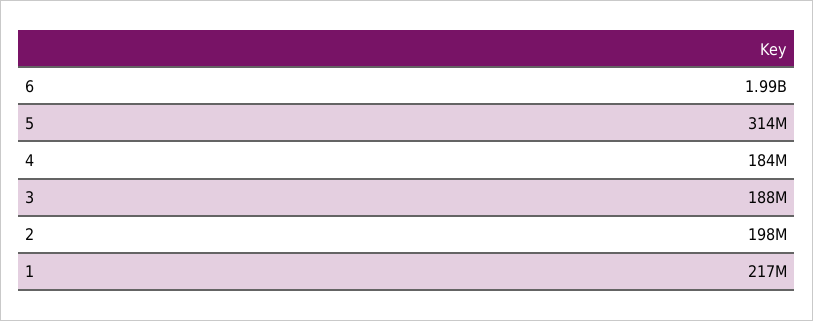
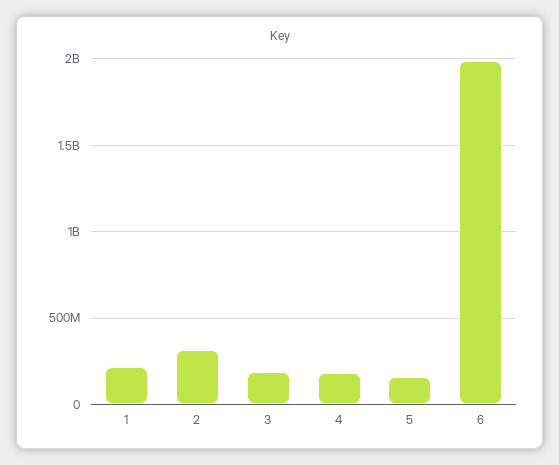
  {
    "6": 1990000000,
-   "5": 314000000,
+   "5": 150000000,
    "4": 184000000,
    "3": 188000000,
-   "2": 198000000,
+   "2": 300000000,
    "1": 217000000
  }

